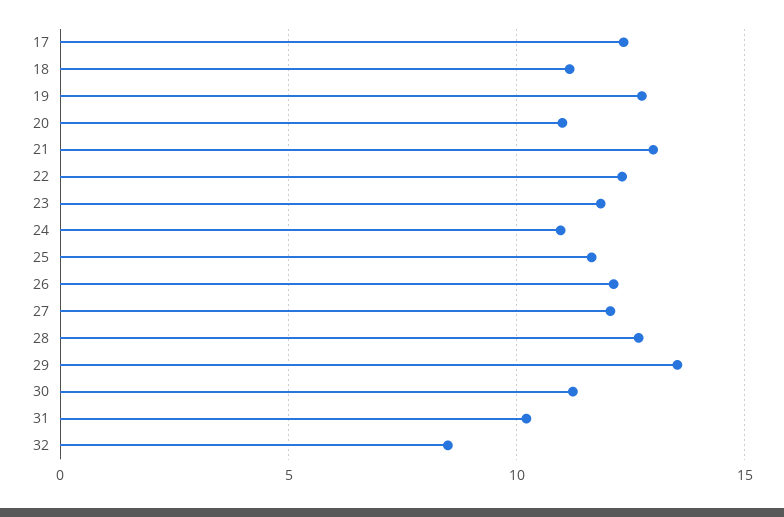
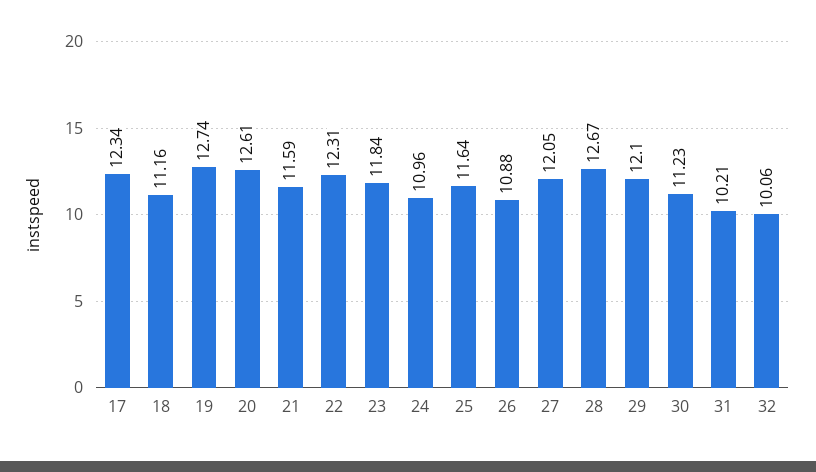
  {
    "17": 12.34,
    "18": 11.16,
    "19": 12.74,
-   "20": 11,
+   "20": 12.61,
-   "21": 13,
+   "21": 11.59,
    "22": 12.31,
    "23": 11.84,
    "24": 10.96,
    "25": 11.64,
-   "26": 12,
+   "26": 10.88,
    "27": 12.05,
    "28": 12.67,
-   "29": 13.5,
+   "29": 12.1,
    "30": 11.23,
    "31": 10.21,
-   "32": 8.5
+   "32": 10.06
  }

